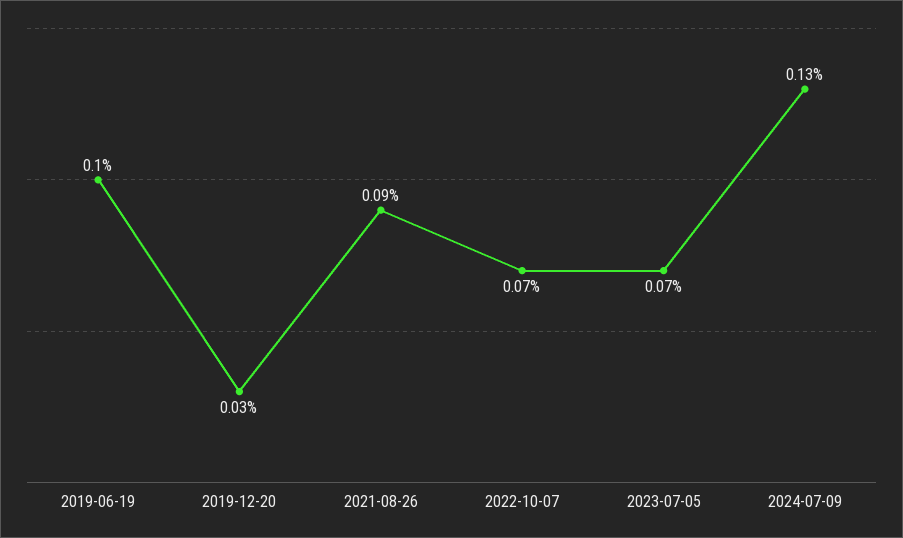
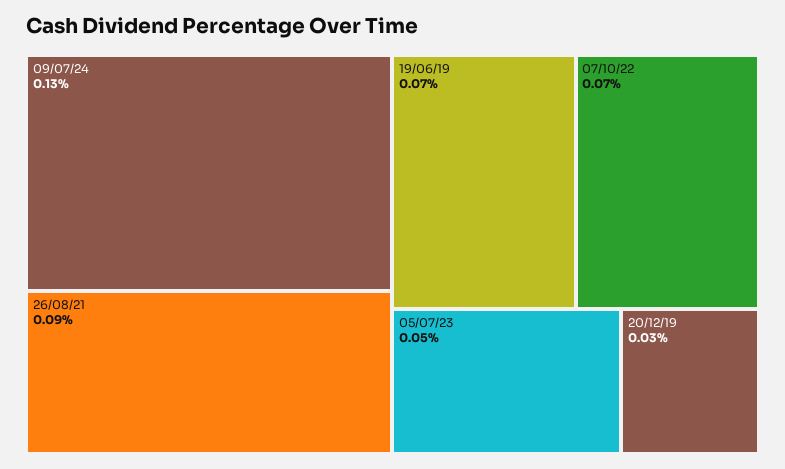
  {
-   "2019-06-19": 0.1,
+   "2019-06-19": 0.07,
    "2019-12-20": 0.03,
    "2021-08-26": 0.09,
    "2022-10-07": 0.07,
-   "2023-07-05": 0.07,
+   "2023-07-05": 0.05,
    "2024-07-09": 0.13
  }

